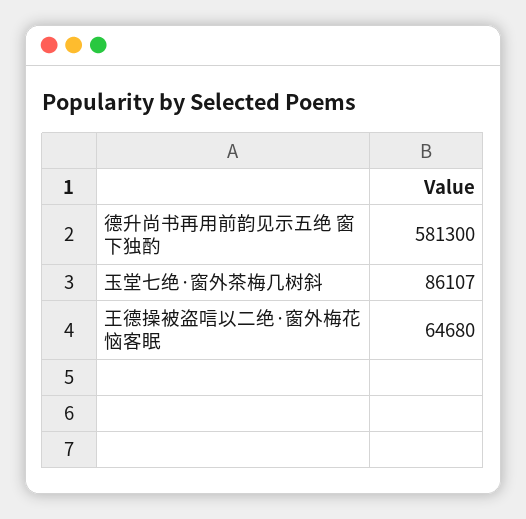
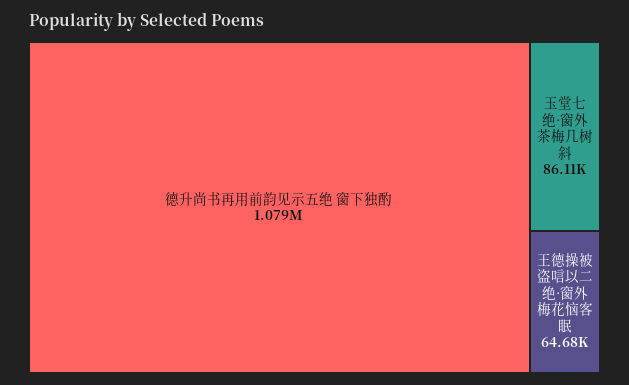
  {
-   "德升尚书再用前韵见示五绝 窗下独酌": 581300,
+   "德升尚书再用前韵见示五绝 窗下独酌": 1079000,
    "玉堂七绝·窗外茶梅几树斜": 86107,
    "王德操被盗唁以二绝·窗外梅花恼客眠": 64680
  }

